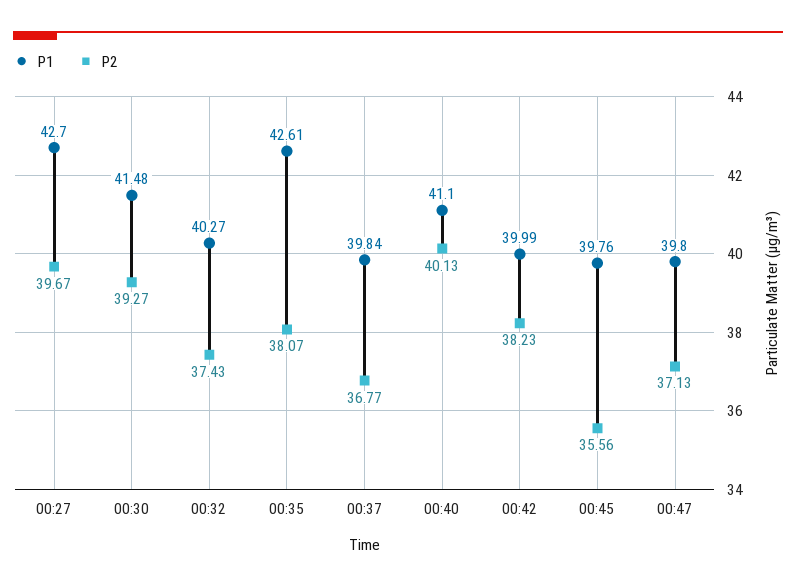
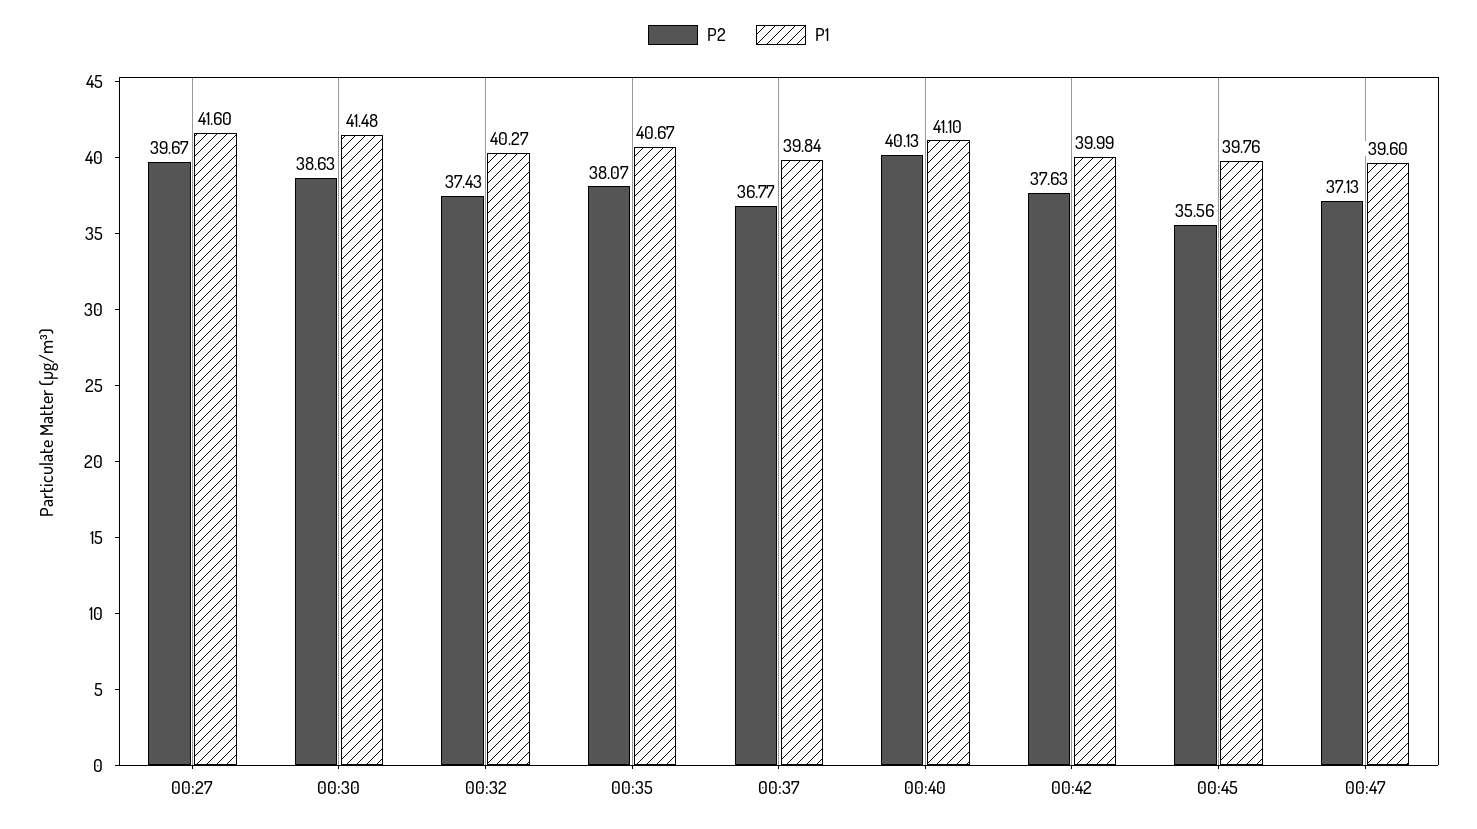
  {
    "P1": {
-     "00:27": 42.7,
+     "00:27": 41.6,
      "00:30": 41.48,
      "00:32": 40.27,
-     "00:35": 42.61,
+     "00:35": 40.67,
      "00:37": 39.84,
      "00:40": 41.1,
      "00:42": 39.99,
      "00:45": 39.76,
-     "00:47": 39.8
+     "00:47": 39.6
    },
    "P2": {
      "00:27": 39.67,
-     "00:30": 39.27,
+     "00:30": 38.63,
      "00:32": 37.43,
      "00:35": 38.07,
      "00:37": 36.77,
      "00:40": 40.13,
-     "00:42": 38.23,
+     "00:42": 37.63,
      "00:45": 35.56,
      "00:47": 37.13
    }
  }

